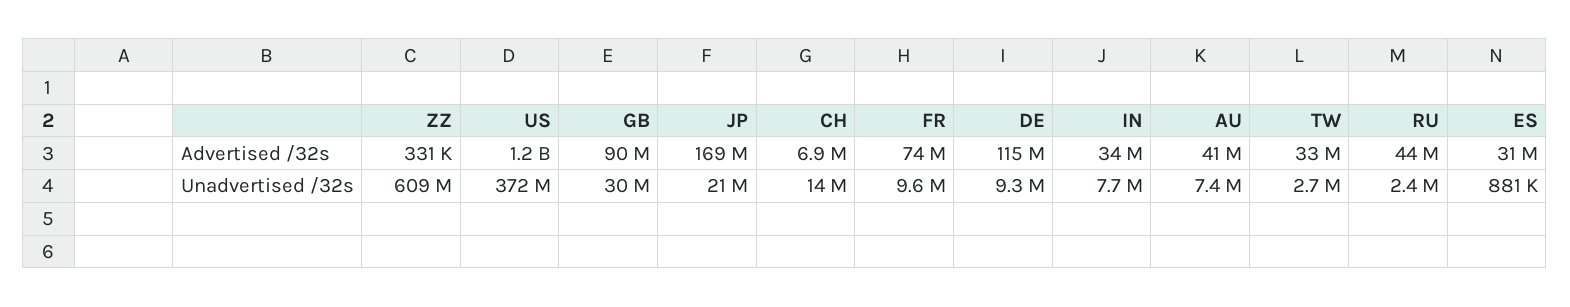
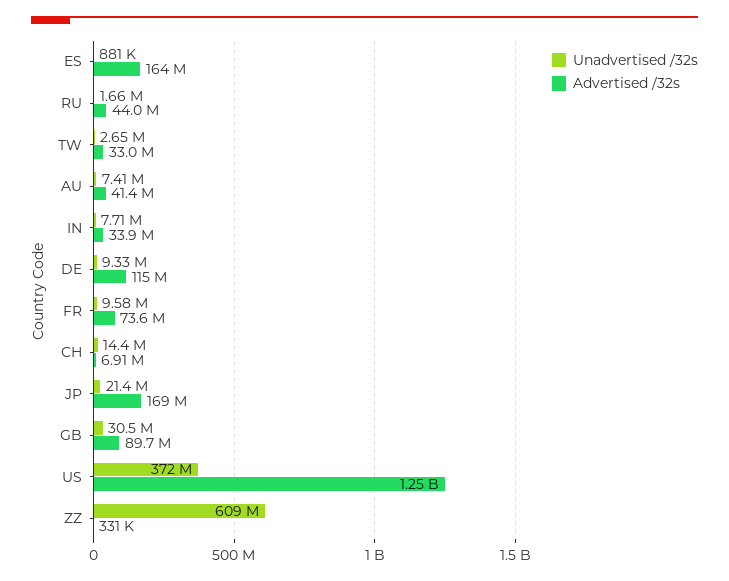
  {
    "Advertised /32s": {
      "ZZ": 331000,
      "US": 1250000000,
      "GB": 89700000,
      "JP": 169000000,
      "CH": 6910000,
      "FR": 73600000,
      "DE": 115000000,
      "IN": 33900000,
      "AU": 41400000,
      "TW": 33000000,
      "RU": 44000000,
-     "ES": 31000000
+     "ES": 164000000
    },
    "Unadvertised /32s": {
      "ZZ": 609000000,
      "US": 372000000,
      "GB": 30500000,
      "JP": 21400000,
      "CH": 14400000,
      "FR": 9580000,
      "DE": 9330000,
      "IN": 7710000,
      "AU": 7410000,
      "TW": 2650000,
-     "RU": 2400000,
+     "RU": 1660000,
      "ES": 881000
    }
  }

